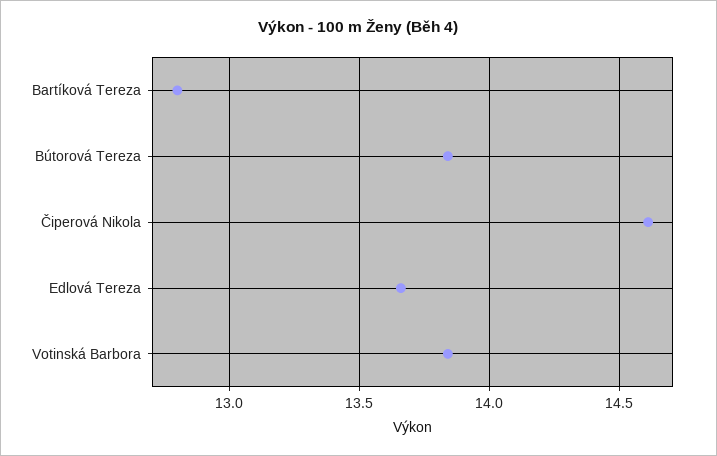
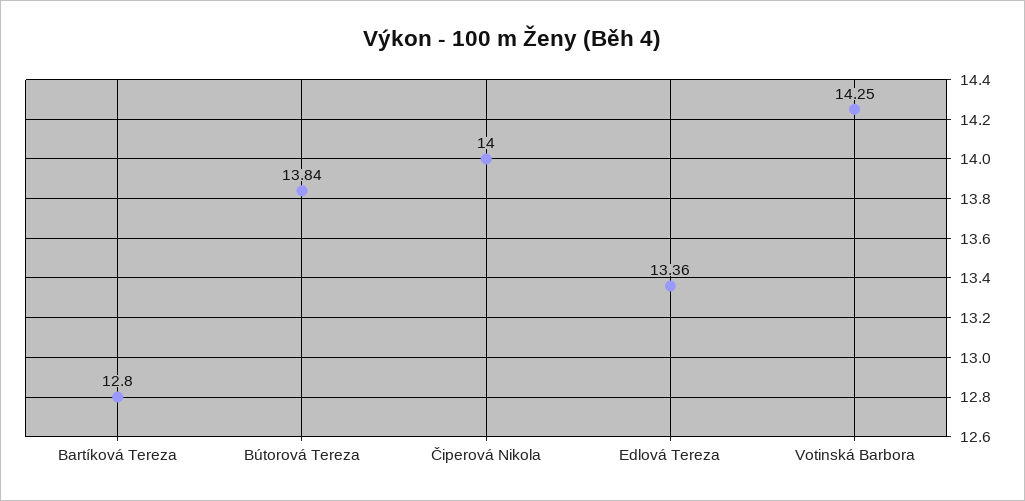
  {
    "Bartíková Tereza": 12.8,
    "Bútorová Tereza": 13.84,
-   "Čiperová Nikola": 14.6,
+   "Čiperová Nikola": 14,
-   "Edlová Tereza": 13.65,
+   "Edlová Tereza": 13.36,
-   "Votinská Barbora": 13.85
+   "Votinská Barbora": 14.25
  }

